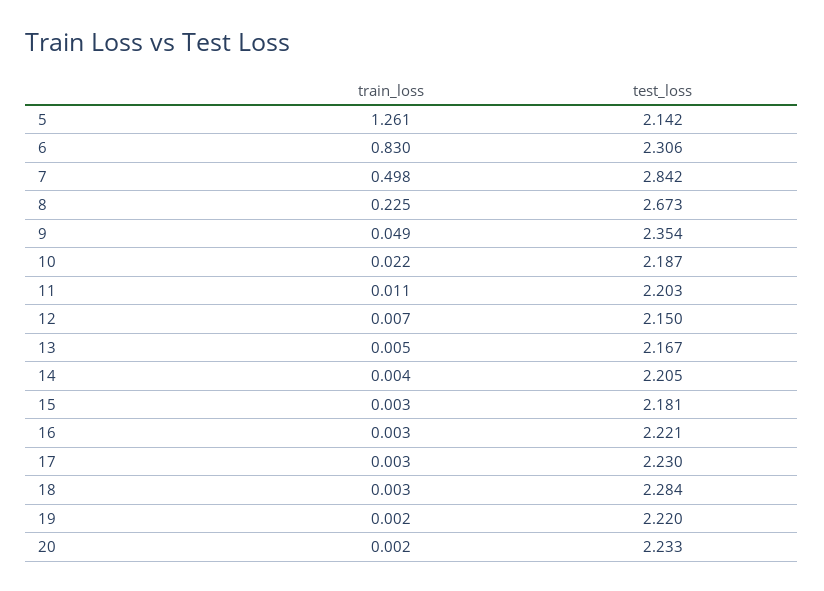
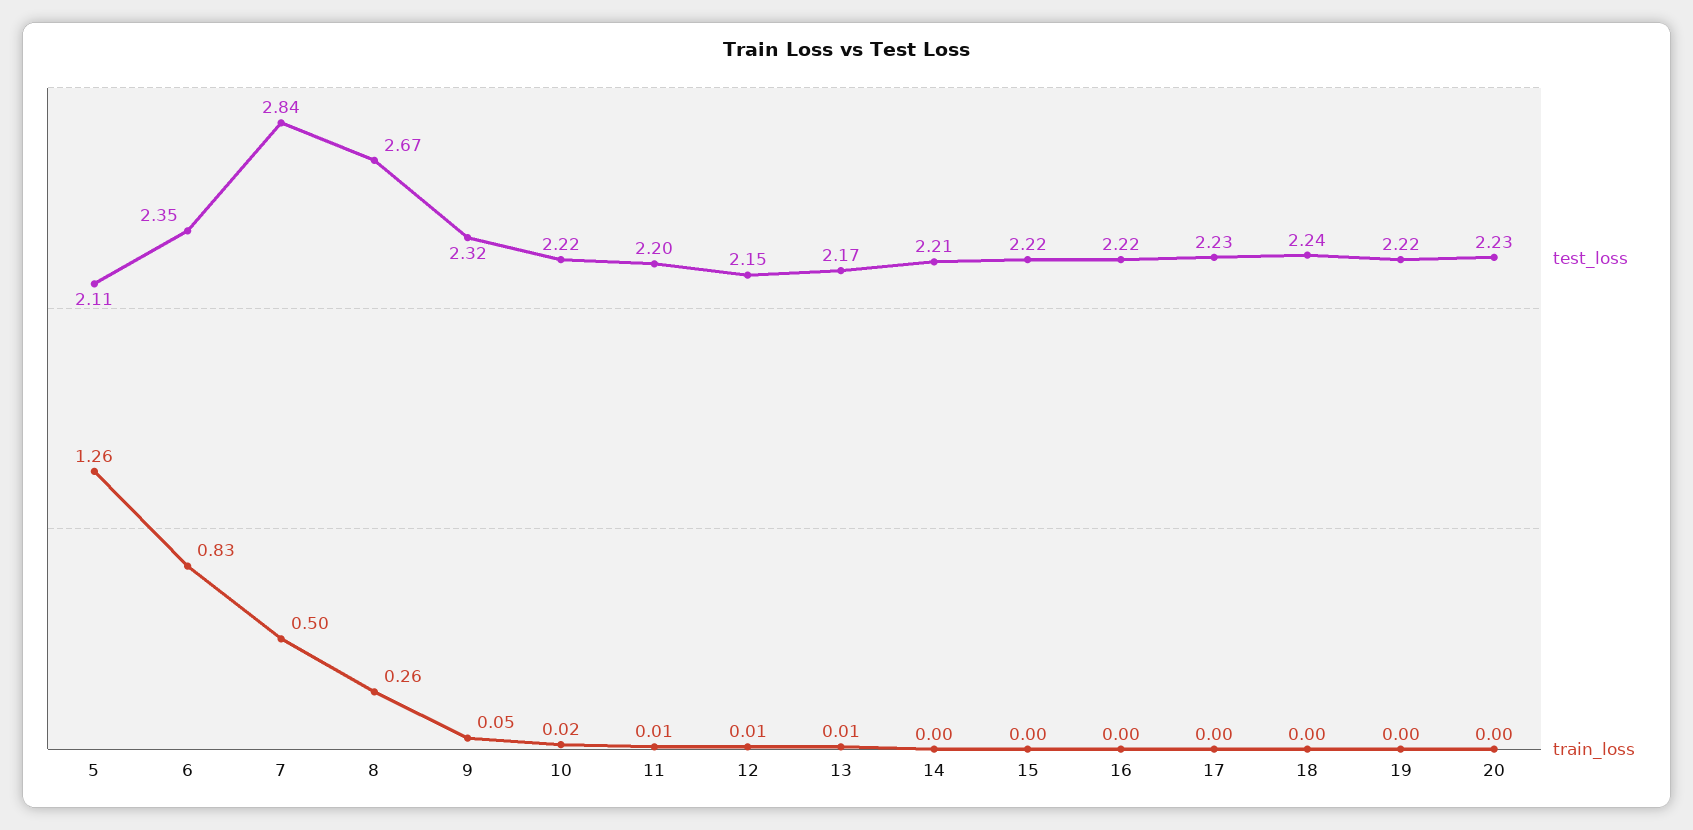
  {
    "train_loss": {
      "5": 1.261,
      "6": 0.83,
      "7": 0.498,
-     "8": 0.225,
+     "8": 0.26,
      "9": 0.049,
      "10": 0.022,
      "11": 0.011,
      "12": 0.007,
      "13": 0.005,
      "14": 0.004,
      "15": 0.003,
      "16": 0.003,
      "17": 0.003,
      "18": 0.003,
      "19": 0.002,
      "20": 0.002
    },
    "test_loss": {
-     "5": 2.142,
+     "5": 2.11,
-     "6": 2.306,
+     "6": 2.35,
      "7": 2.842,
      "8": 2.673,
-     "9": 2.354,
+     "9": 2.32,
-     "10": 2.187,
+     "10": 2.22,
      "11": 2.203,
      "12": 2.15,
      "13": 2.167,
      "14": 2.205,
-     "15": 2.181,
+     "15": 2.22,
      "16": 2.221,
      "17": 2.23,
-     "18": 2.284,
+     "18": 2.24,
      "19": 2.22,
      "20": 2.233
    }
  }

